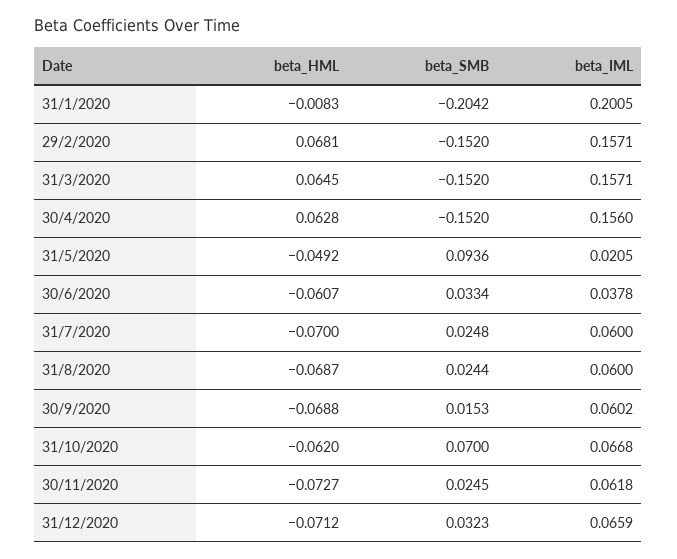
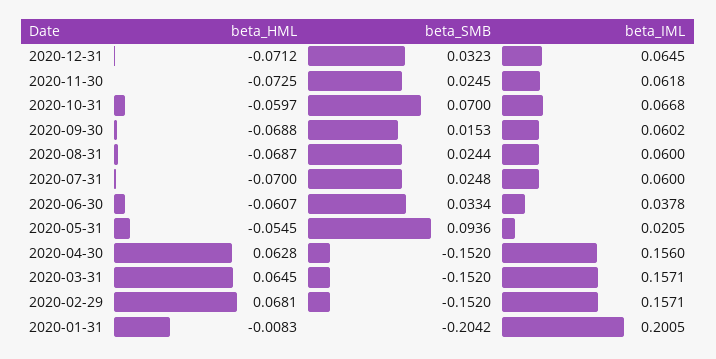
  {
    "beta_HML": {
      "31/1/2020": -0.0083,
      "29/2/2020": 0.0681,
      "31/3/2020": 0.0645,
      "30/4/2020": 0.0628,
-     "31/5/2020": -0.0492,
+     "31/5/2020": -0.0545,
      "30/6/2020": -0.0607,
      "31/7/2020": -0.07,
      "31/8/2020": -0.0687,
      "30/9/2020": -0.0688,
-     "31/10/2020": -0.062,
+     "31/10/2020": -0.0597,
-     "30/11/2020": -0.0727,
+     "30/11/2020": -0.0725,
      "31/12/2020": -0.0712
    },
    "beta_SMB": {
      "31/1/2020": -0.2042,
      "29/2/2020": -0.152,
      "31/3/2020": -0.152,
      "30/4/2020": -0.152,
      "31/5/2020": 0.0936,
      "30/6/2020": 0.0334,
      "31/7/2020": 0.0248,
      "31/8/2020": 0.0244,
      "30/9/2020": 0.0153,
      "31/10/2020": 0.07,
      "30/11/2020": 0.0245,
      "31/12/2020": 0.0323
    },
    "beta_IML": {
      "31/1/2020": 0.2005,
      "29/2/2020": 0.1571,
      "31/3/2020": 0.1571,
      "30/4/2020": 0.156,
      "31/5/2020": 0.0205,
      "30/6/2020": 0.0378,
      "31/7/2020": 0.06,
      "31/8/2020": 0.06,
      "30/9/2020": 0.0602,
      "31/10/2020": 0.0668,
      "30/11/2020": 0.0618,
-     "31/12/2020": 0.0659
+     "31/12/2020": 0.0645
    }
  }

